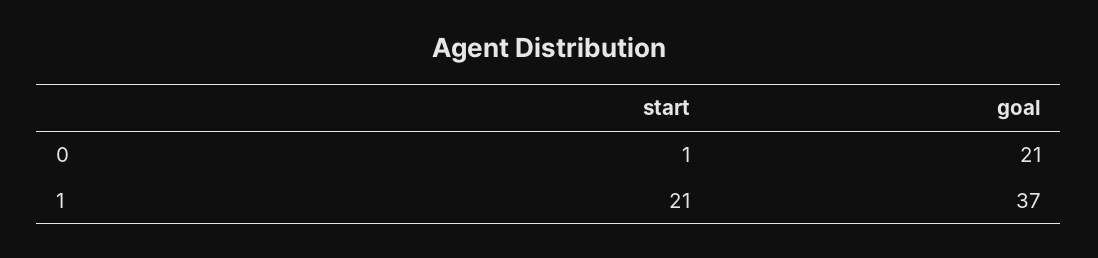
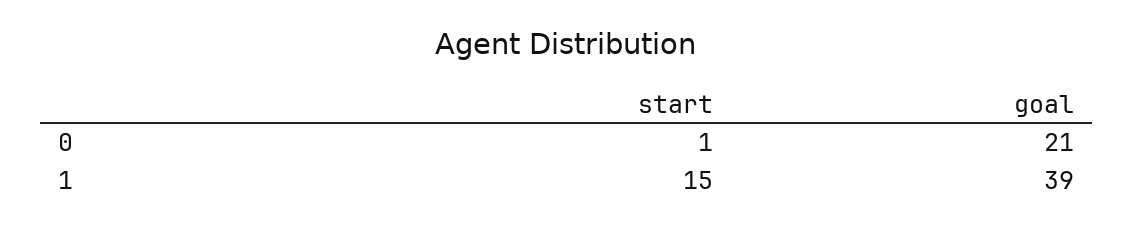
  {
    "start": {
      "0": 1,
-     "1": 21
+     "1": 15
    },
    "goal": {
      "0": 21,
-     "1": 37
+     "1": 39
    }
  }

